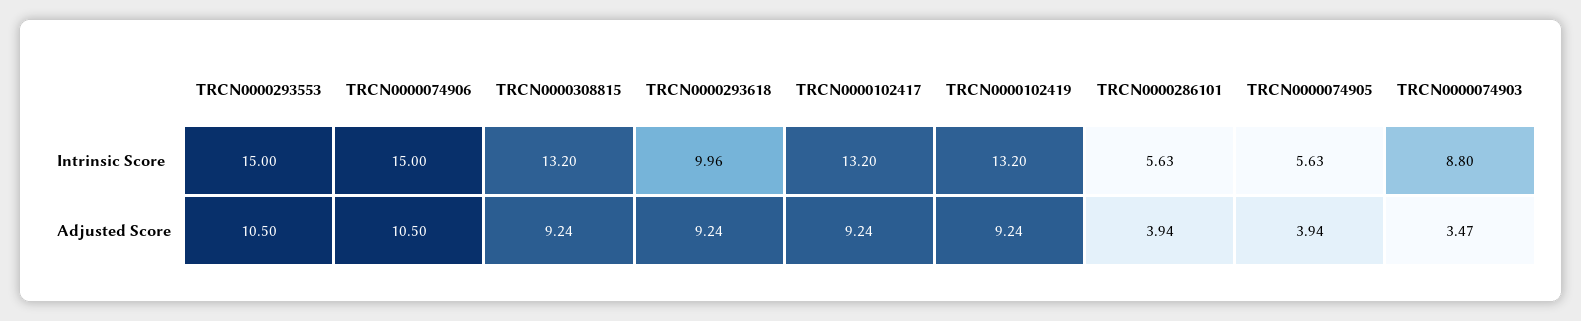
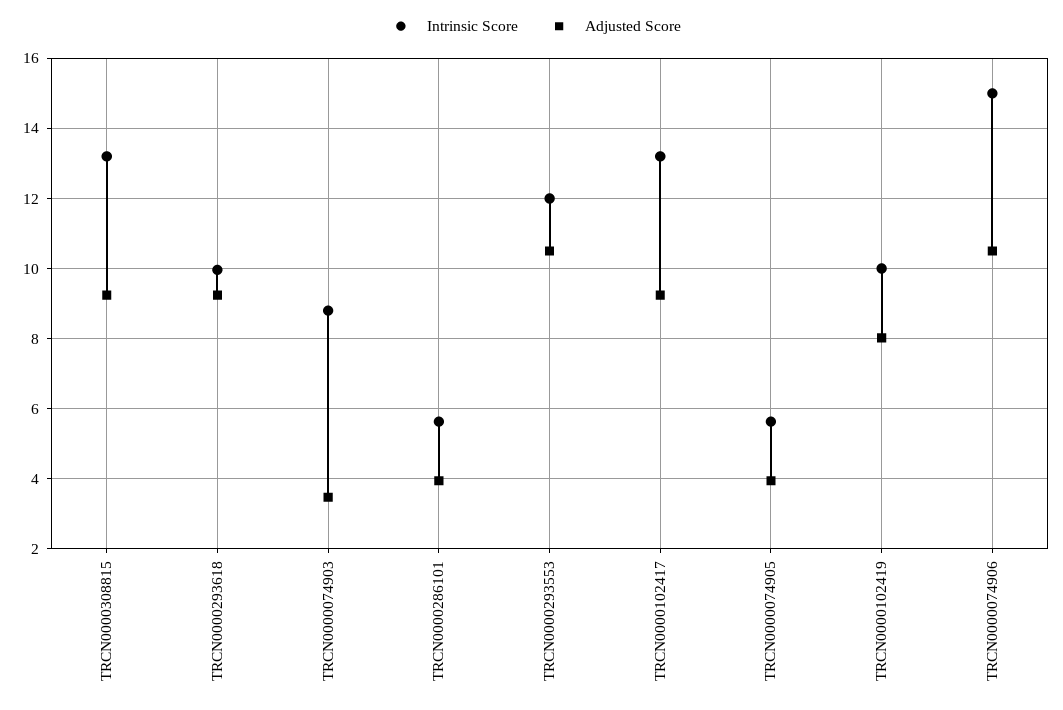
  {
    "Intrinsic Score": {
-     "TRCN0000293553": 15,
+     "TRCN0000293553": 12,
      "TRCN0000074906": 15,
      "TRCN0000308815": 13.2,
      "TRCN0000293618": 9.96,
      "TRCN0000102417": 13.2,
-     "TRCN0000102419": 13.2,
+     "TRCN0000102419": 10,
      "TRCN0000286101": 5.63,
      "TRCN0000074905": 5.63,
      "TRCN0000074903": 8.8
    },
    "Adjusted Score": {
      "TRCN0000293553": 10.5,
      "TRCN0000074906": 10.5,
      "TRCN0000308815": 9.24,
      "TRCN0000293618": 9.24,
      "TRCN0000102417": 9.24,
-     "TRCN0000102419": 9.24,
+     "TRCN0000102419": 8,
      "TRCN0000286101": 3.94,
      "TRCN0000074905": 3.94,
      "TRCN0000074903": 3.47
    }
  }

